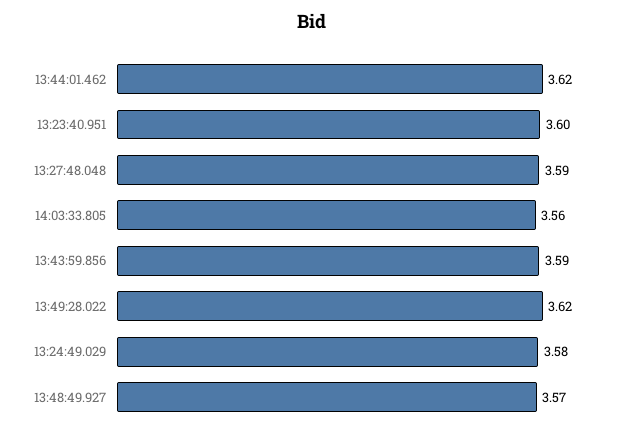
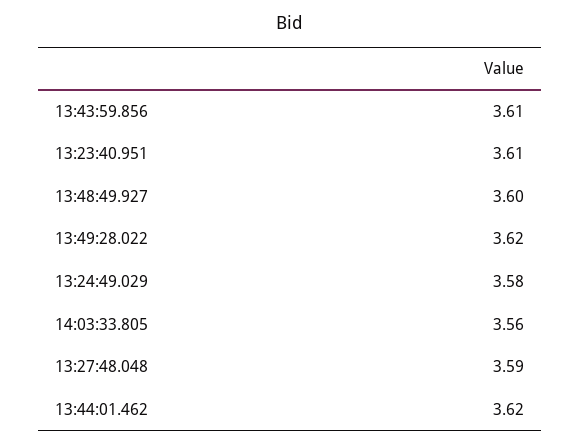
  {
    "13:44:01.462": 3.62,
-   "13:23:40.951": 3.6,
+   "13:23:40.951": 3.61,
    "13:27:48.048": 3.59,
    "14:03:33.805": 3.56,
-   "13:43:59.856": 3.59,
+   "13:43:59.856": 3.61,
    "13:49:28.022": 3.62,
    "13:24:49.029": 3.58,
-   "13:48:49.927": 3.57
+   "13:48:49.927": 3.6
  }

